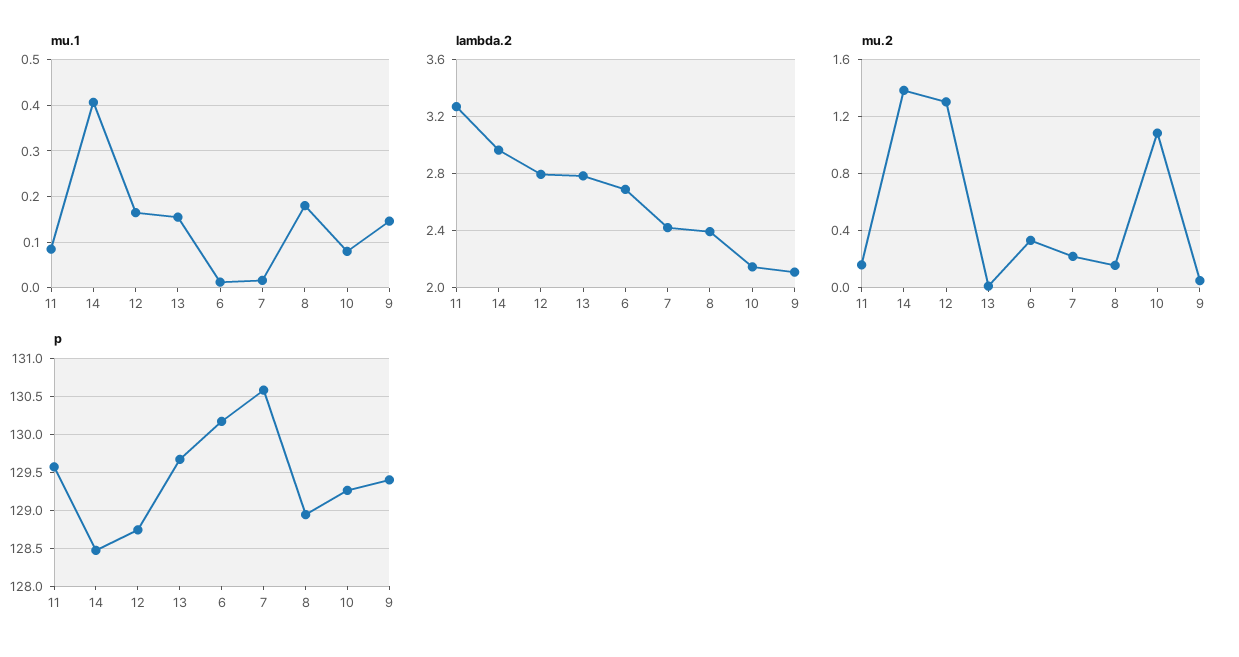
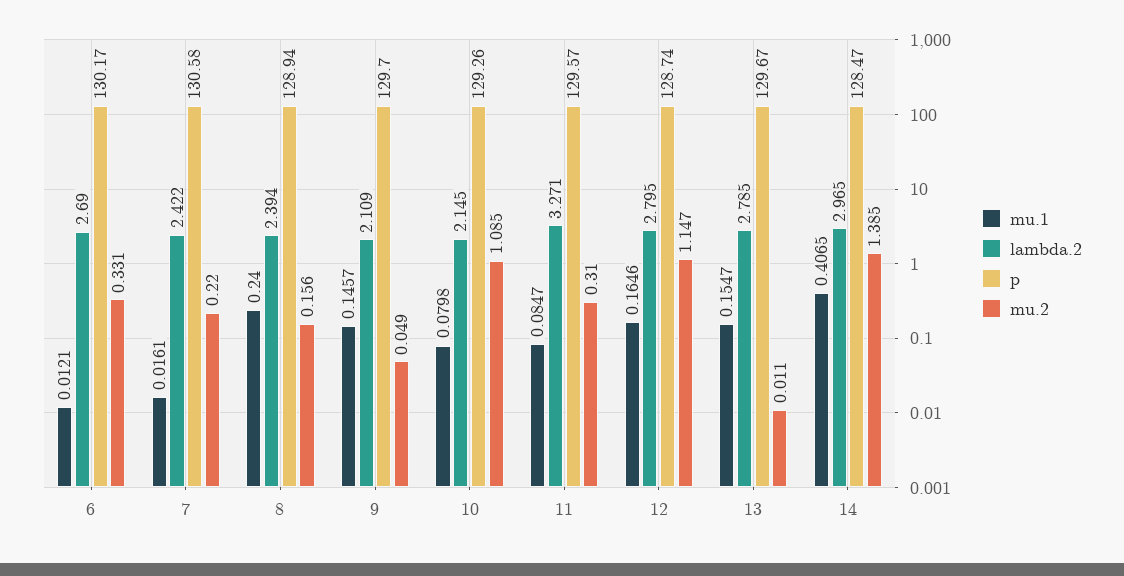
  {
    "mu.1": {
      "11": 0.0847,
      "14": 0.4065,
      "12": 0.1646,
      "13": 0.1547,
      "6": 0.0121,
      "7": 0.0161,
-     "8": 0.18,
+     "8": 0.24,
      "10": 0.0798,
      "9": 0.1457
    },
    "lambda.2": {
      "11": 3.271,
      "14": 2.965,
      "12": 2.795,
      "13": 2.785,
      "6": 2.69,
      "7": 2.422,
      "8": 2.394,
      "10": 2.145,
      "9": 2.109
    },
    "mu.2": {
-     "11": 0.15,
+     "11": 0.31,
      "14": 1.385,
-     "12": 1.3,
+     "12": 1.147,
      "13": 0.011,
      "6": 0.331,
      "7": 0.22,
      "8": 0.156,
      "10": 1.085,
      "9": 0.049
    },
    "p": {
      "11": 129.57,
      "14": 128.47,
      "12": 128.74,
      "13": 129.67,
      "6": 130.17,
      "7": 130.58,
      "8": 128.94,
      "10": 129.26,
-     "9": 129.4
+     "9": 129.7
    }
  }

